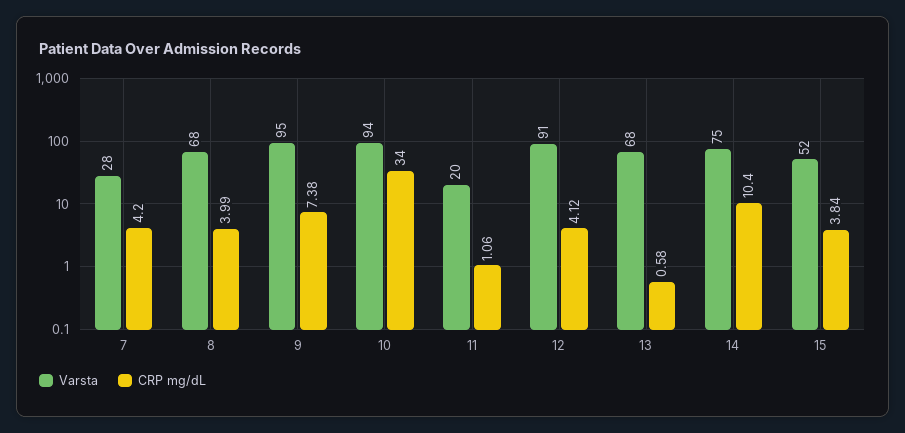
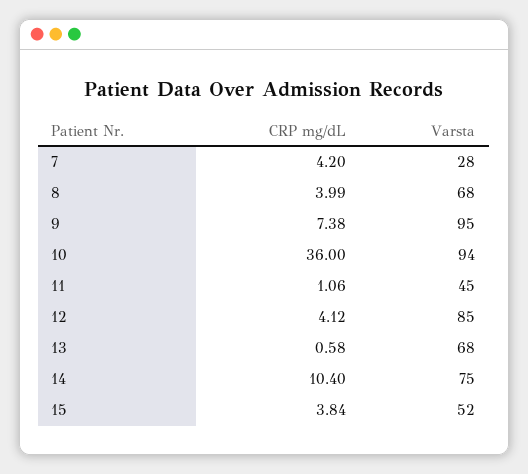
  {
    "Varsta": {
      "7": 28,
      "8": 68,
      "9": 95,
      "10": 94,
-     "11": 20,
+     "11": 45,
-     "12": 91,
+     "12": 85,
      "13": 68,
      "14": 75,
      "15": 52
    },
    "CRP mg/dL": {
      "7": 4.2,
      "8": 3.99,
      "9": 7.38,
-     "10": 34,
+     "10": 36,
      "11": 1.06,
      "12": 4.12,
      "13": 0.58,
      "14": 10.4,
      "15": 3.84
    }
  }

